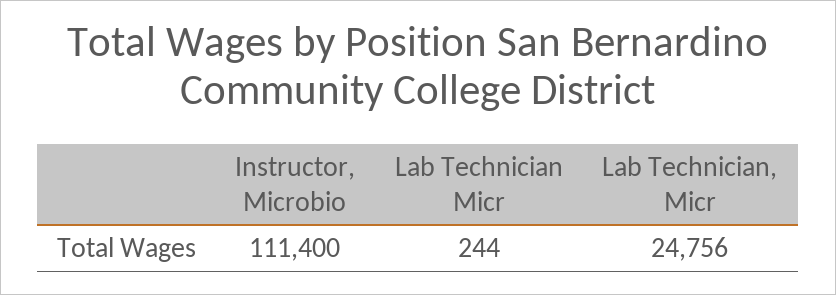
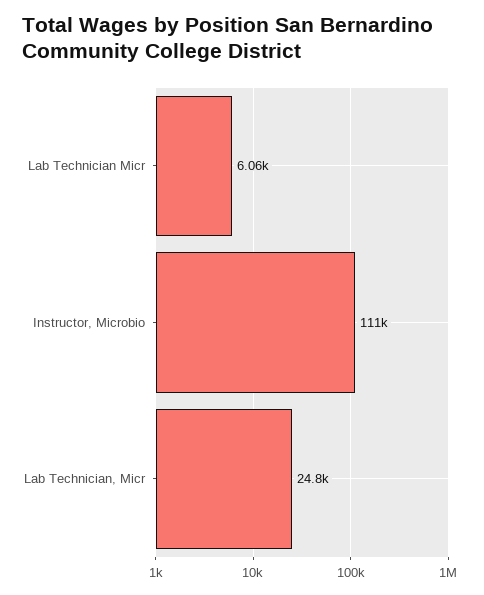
  {
    "Instructor, Microbio": 111400,
-   "Lab Technician Micr": 244,
+   "Lab Technician Micr": 6060,
    "Lab Technician, Micr": 24756
  }

